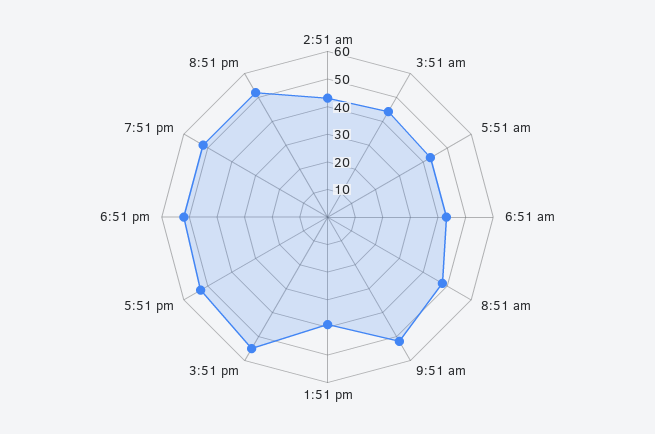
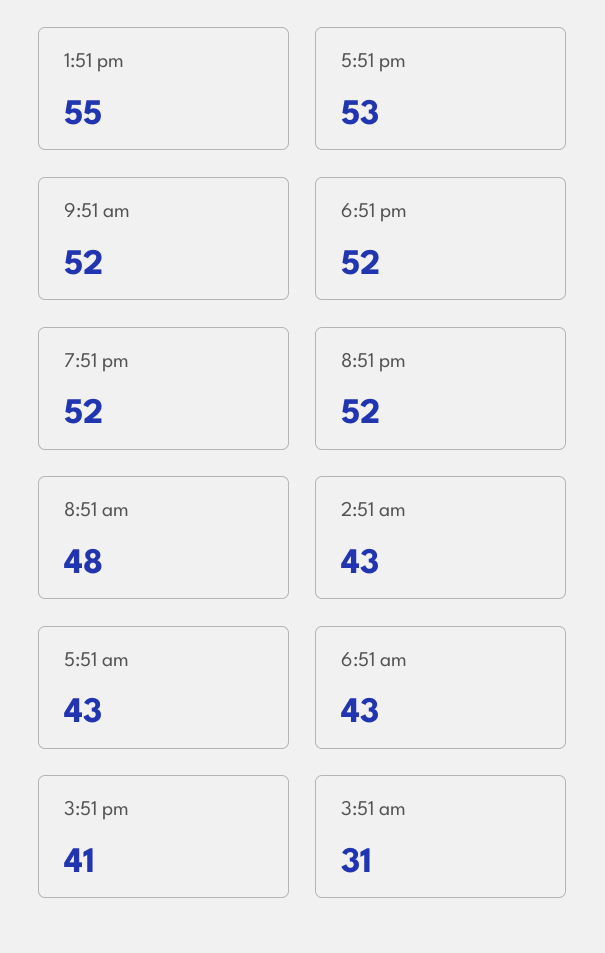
  {
    "2:51 am": 43,
-   "3:51 am": 45,
+   "3:51 am": 31,
    "5:51 am": 43,
    "6:51 am": 43,
    "8:51 am": 48,
    "9:51 am": 52,
-   "1:51 pm": 40,
+   "1:51 pm": 55,
-   "3:51 pm": 55,
+   "3:51 pm": 41,
    "5:51 pm": 53,
    "6:51 pm": 52,
    "7:51 pm": 52,
    "8:51 pm": 52
  }

